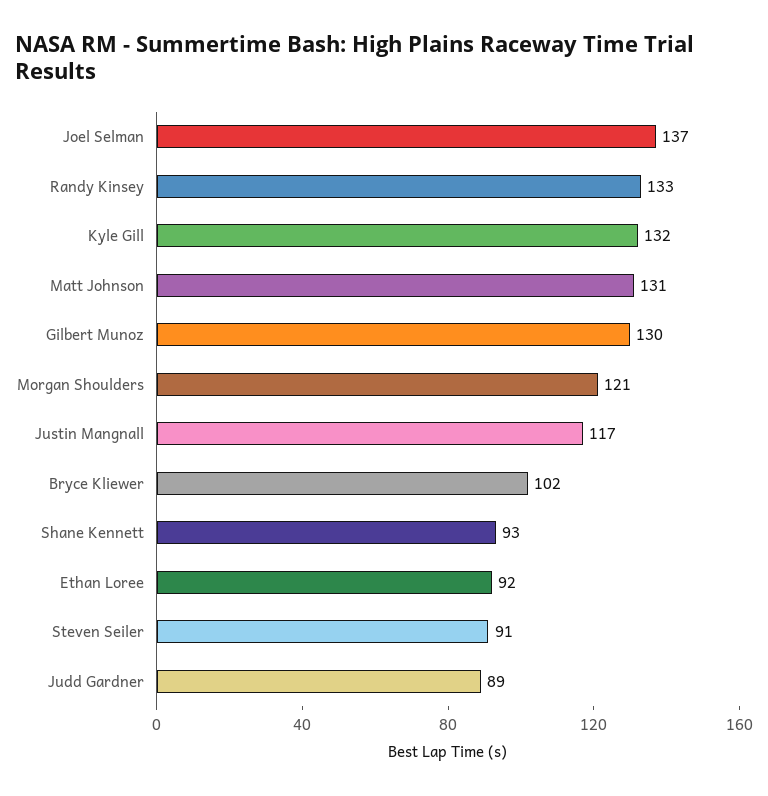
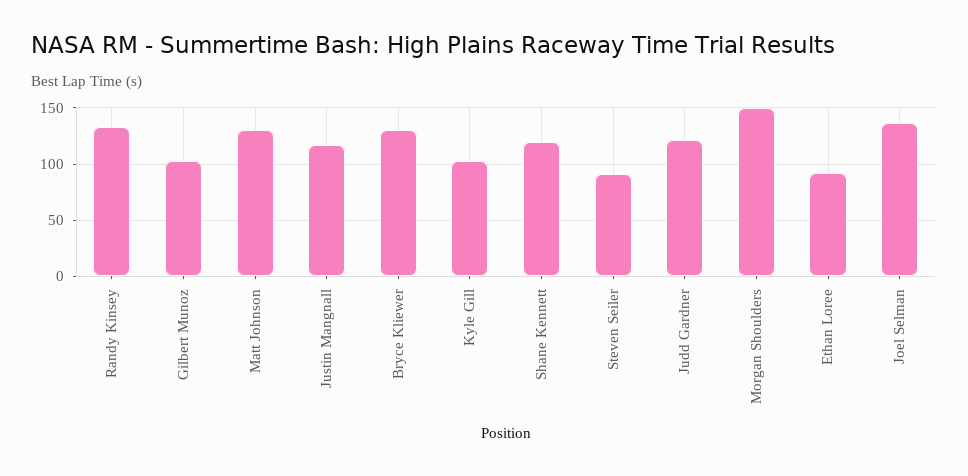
  {
    "Joel Selman": 137,
    "Randy Kinsey": 133,
-   "Kyle Gill": 132,
+   "Kyle Gill": 100,
    "Matt Johnson": 131,
-   "Gilbert Munoz": 130,
+   "Gilbert Munoz": 100,
-   "Morgan Shoulders": 121,
+   "Morgan Shoulders": 150,
    "Justin Mangnall": 117,
-   "Bryce Kliewer": 102,
+   "Bryce Kliewer": 130,
-   "Shane Kennett": 93,
+   "Shane Kennett": 120,
    "Ethan Loree": 92,
    "Steven Seiler": 91,
-   "Judd Gardner": 89
+   "Judd Gardner": 120
  }

